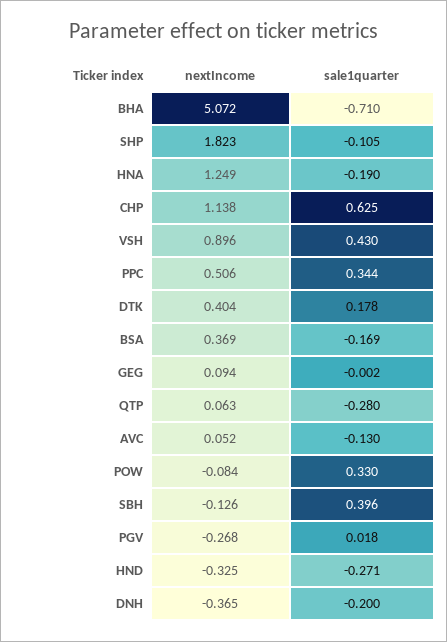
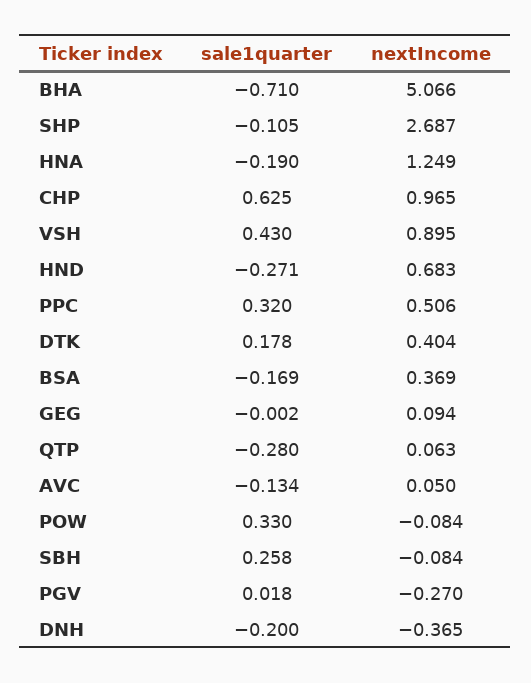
  {
    "nextIncome": {
-     "BHA": 5.072,
+     "BHA": 5.066,
-     "SHP": 1.823,
+     "SHP": 2.687,
      "HNA": 1.249,
-     "CHP": 1.138,
+     "CHP": 0.965,
-     "VSH": 0.896,
+     "VSH": 0.895,
      "PPC": 0.506,
      "DTK": 0.404,
      "BSA": 0.369,
      "GEG": 0.094,
      "QTP": 0.063,
-     "AVC": 0.052,
+     "AVC": 0.05,
      "POW": -0.084,
-     "SBH": -0.126,
+     "SBH": -0.084,
-     "PGV": -0.268,
+     "PGV": -0.27,
-     "HND": -0.325,
+     "HND": 0.683,
      "DNH": -0.365
    },
    "sale1quarter": {
      "BHA": -0.71,
      "SHP": -0.105,
      "HNA": -0.19,
      "CHP": 0.625,
      "VSH": 0.43,
-     "PPC": 0.344,
+     "PPC": 0.32,
      "DTK": 0.178,
      "BSA": -0.169,
      "GEG": -0.002,
      "QTP": -0.28,
-     "AVC": -0.13,
+     "AVC": -0.134,
      "POW": 0.33,
-     "SBH": 0.396,
+     "SBH": 0.258,
      "PGV": 0.018,
      "HND": -0.271,
      "DNH": -0.2
    }
  }

